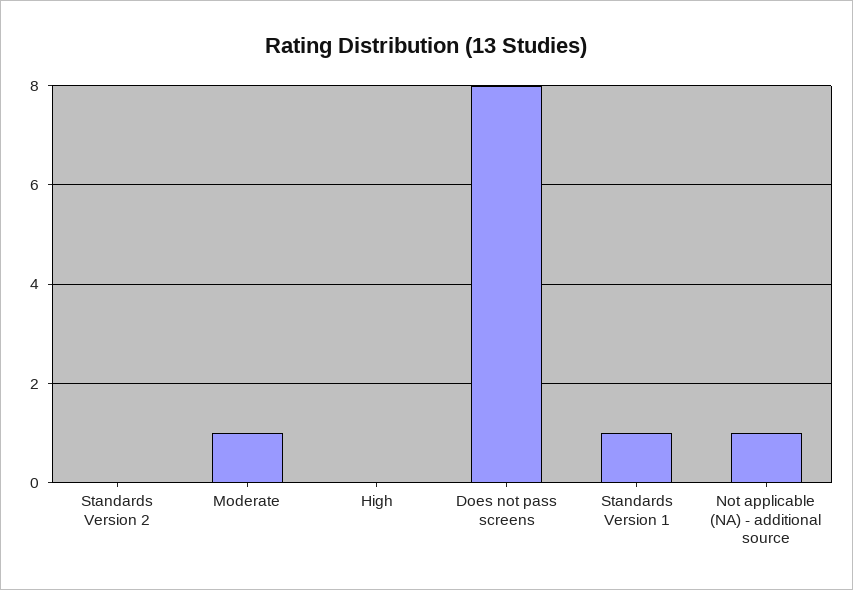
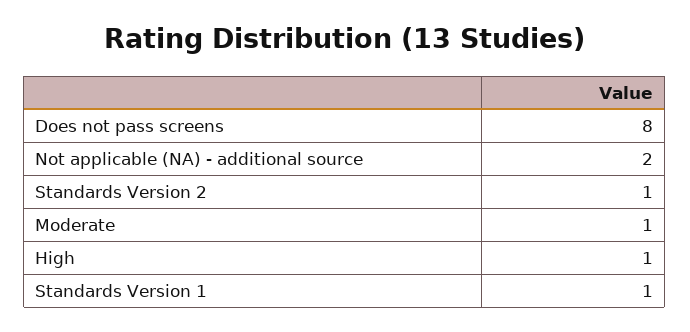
  {
-   "Standards Version 2": 0,
+   "Standards Version 2": 1,
    "Moderate": 1,
-   "High": 0,
+   "High": 1,
    "Does not pass screens": 8,
    "Standards Version 1": 1,
-   "Not applicable (NA) - additional source": 1
+   "Not applicable (NA) - additional source": 2
  }

